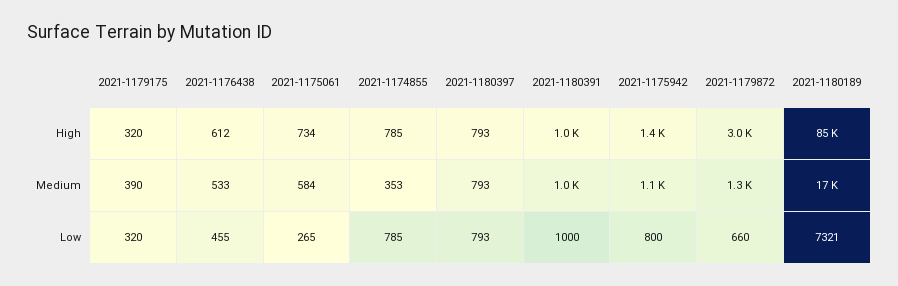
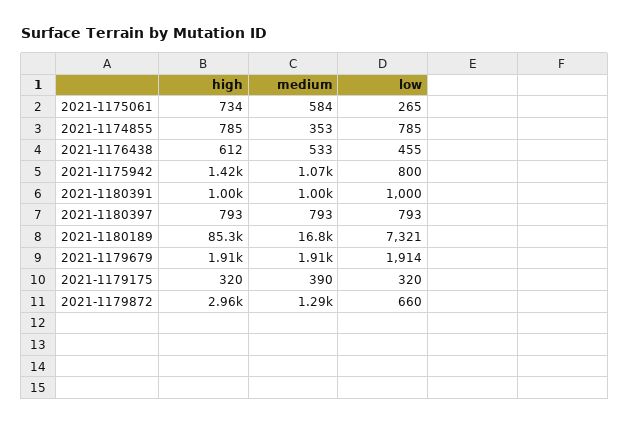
  {
    "2021-1179175": {
      "High": 320,
      "Medium": 390,
      "Low": 320
    },
    "2021-1176438": {
      "High": 612,
      "Medium": 533,
      "Low": 455
    },
    "2021-1175061": {
      "High": 734,
      "Medium": 584,
      "Low": 265
    },
    "2021-1174855": {
      "High": 785,
      "Medium": 353,
      "Low": 785
    },
    "2021-1180397": {
      "High": 793,
      "Medium": 793,
      "Low": 793
    },
    "2021-1180391": {
      "High": 1000,
      "Medium": 1000,
      "Low": 1000
    },
    "2021-1175942": {
      "High": 1420,
      "Medium": 1070,
      "Low": 800
    },
    "2021-1179872": {
      "High": 2960,
      "Medium": 1290,
      "Low": 660
    },
    "2021-1180189": {
      "High": 85300,
      "Medium": 16800,
      "Low": 7321
-   }
+   },
+   "2021-1179679": {
+     "High": 1910,
+     "Medium": 1910,
+     "Low": 1914
+   }
  }

